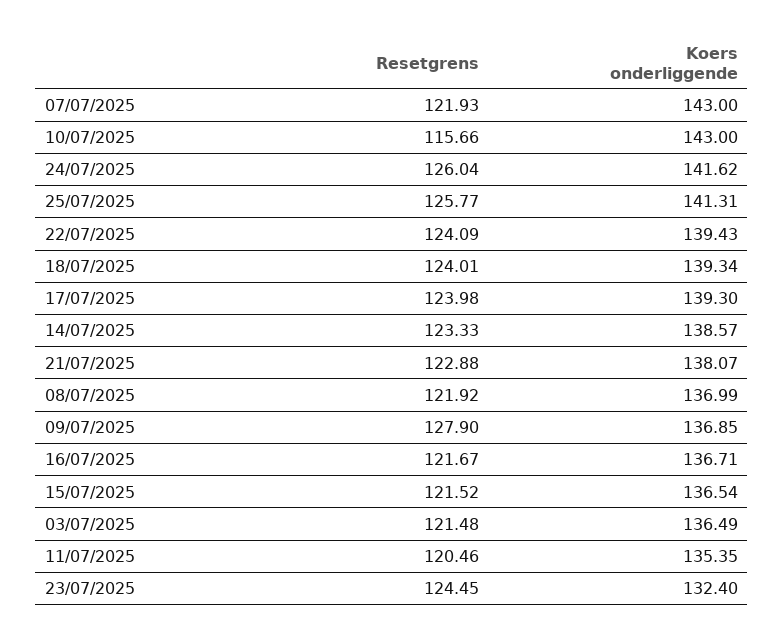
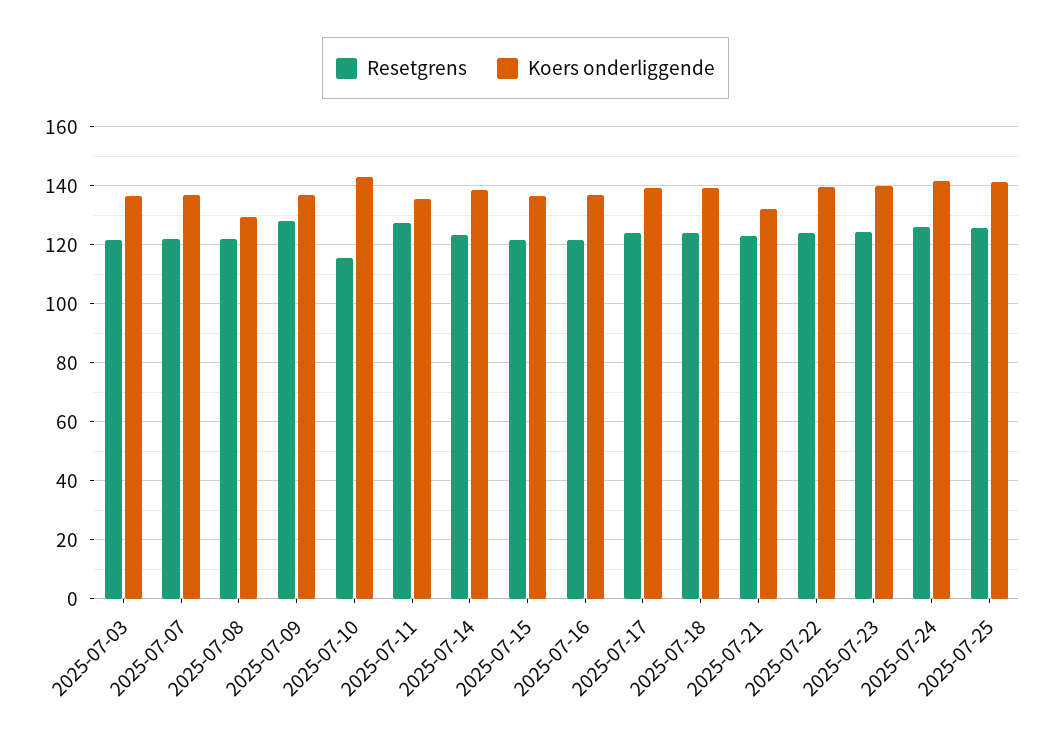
  {
    "Resetgrens": {
      "07/07/2025": 121.93,
      "10/07/2025": 115.66,
      "24/07/2025": 126.04,
      "25/07/2025": 125.77,
      "22/07/2025": 124.09,
      "18/07/2025": 124.01,
      "17/07/2025": 123.98,
      "14/07/2025": 123.33,
      "21/07/2025": 122.88,
      "08/07/2025": 121.92,
      "09/07/2025": 127.9,
      "16/07/2025": 121.67,
      "15/07/2025": 121.52,
      "03/07/2025": 121.48,
-     "11/07/2025": 120.46,
+     "11/07/2025": 127.5,
      "23/07/2025": 124.45
    },
    "Koers onderliggende": {
-     "07/07/2025": 143,
+     "07/07/2025": 137.5,
      "10/07/2025": 143,
      "24/07/2025": 141.62,
      "25/07/2025": 141.31,
      "22/07/2025": 139.43,
      "18/07/2025": 139.34,
      "17/07/2025": 139.3,
      "14/07/2025": 138.57,
-     "21/07/2025": 138.07,
+     "21/07/2025": 132.5,
-     "08/07/2025": 136.99,
+     "08/07/2025": 130,
      "09/07/2025": 136.85,
      "16/07/2025": 136.71,
      "15/07/2025": 136.54,
      "03/07/2025": 136.49,
      "11/07/2025": 135.35,
-     "23/07/2025": 132.4
+     "23/07/2025": 140
    }
  }

